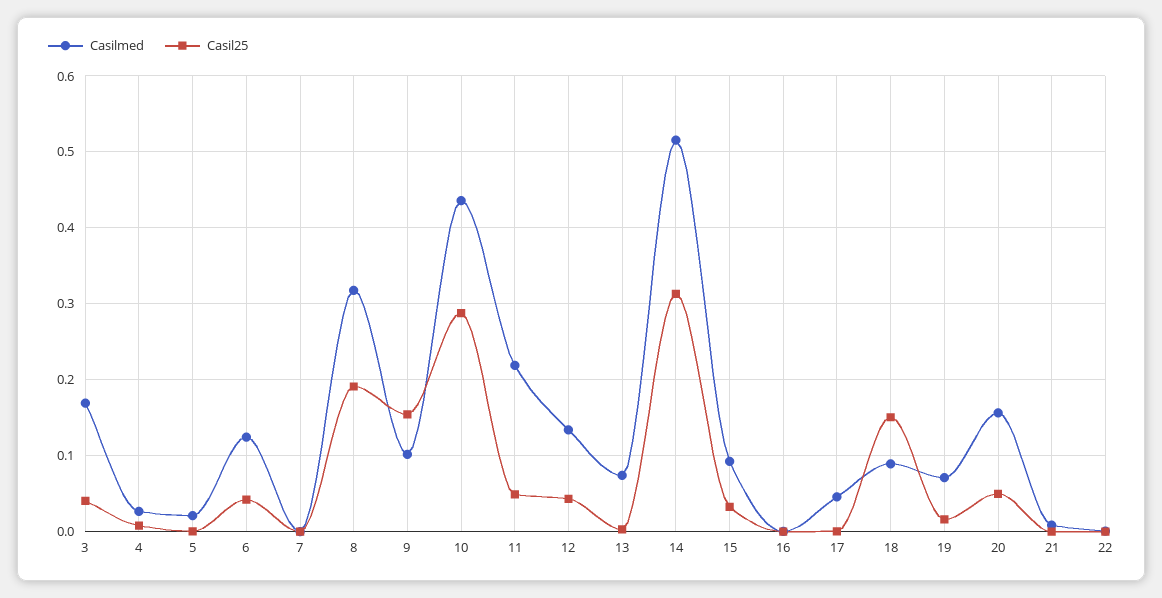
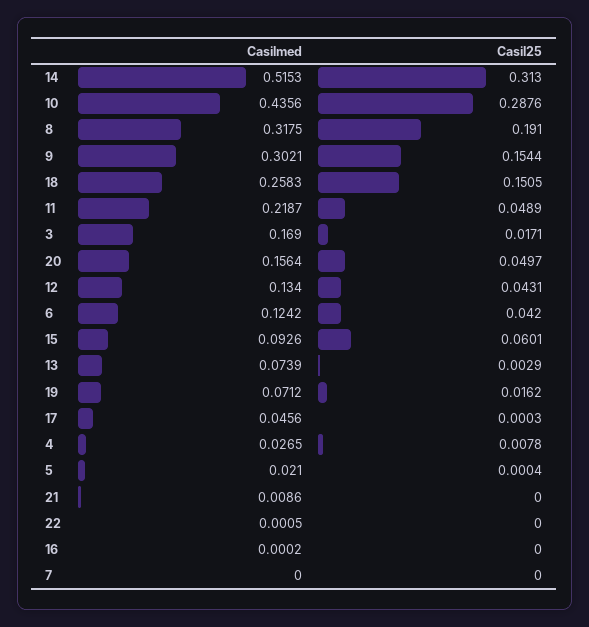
  {
    "Casilmed": {
      "3": 0.169,
      "4": 0.0265,
      "5": 0.021,
      "6": 0.1242,
      "7": 0,
      "8": 0.3175,
-     "9": 0.1,
+     "9": 0.3021,
      "10": 0.4356,
      "11": 0.2187,
      "12": 0.134,
      "13": 0.0739,
      "14": 0.5153,
      "15": 0.0926,
      "16": 0.0002,
      "17": 0.0456,
-     "18": 0.09,
+     "18": 0.2583,
      "19": 0.0712,
      "20": 0.1564,
      "21": 0.0086,
      "22": 0.0005
    },
    "Casil25": {
-     "3": 0.04,
+     "3": 0.0171,
      "4": 0.0078,
      "5": 0.0004,
      "6": 0.042,
      "7": 0,
      "8": 0.191,
      "9": 0.1544,
      "10": 0.2876,
      "11": 0.0489,
      "12": 0.0431,
      "13": 0.0029,
      "14": 0.313,
-     "15": 0.03,
+     "15": 0.0601,
      "16": 0,
      "17": 0.0003,
      "18": 0.1505,
      "19": 0.0162,
      "20": 0.0497,
      "21": 0,
      "22": 0
    }
  }

